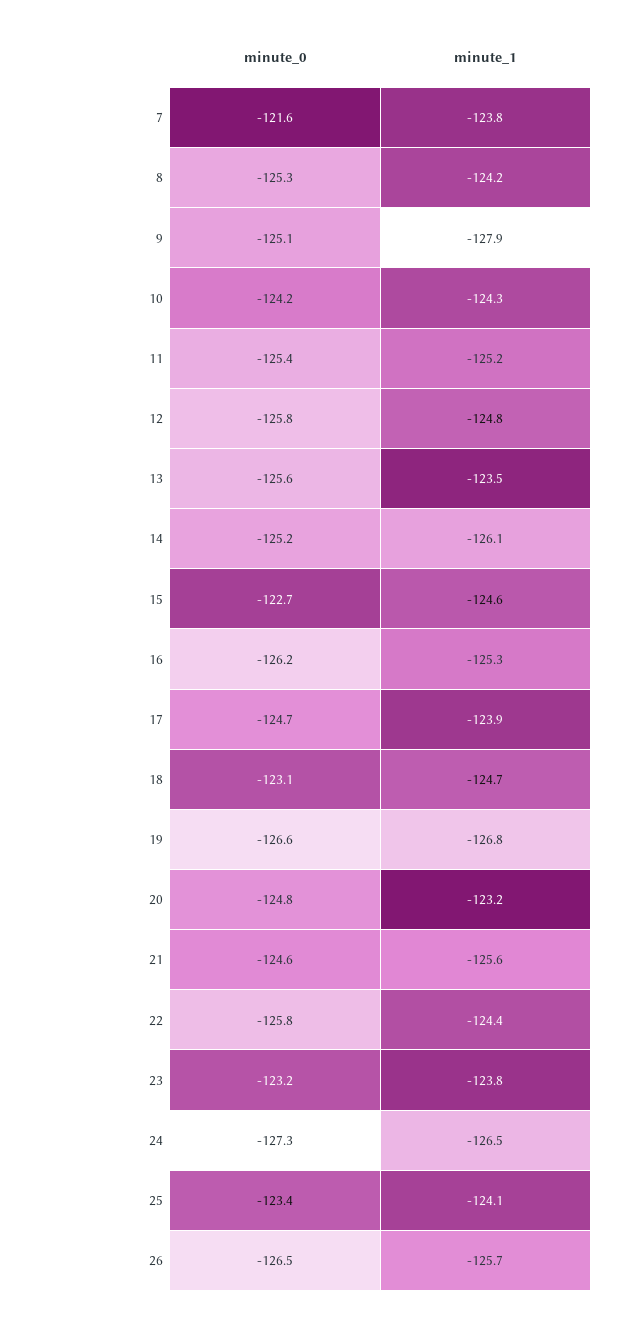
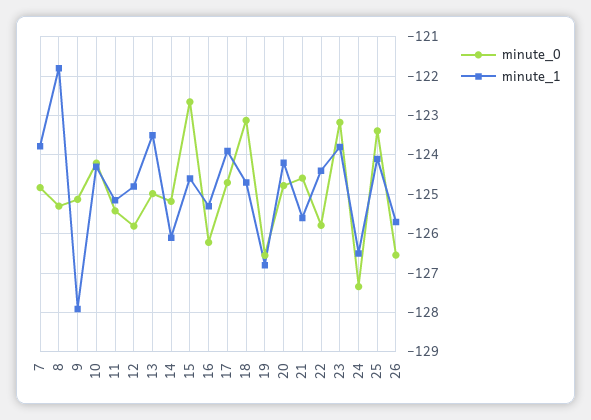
  {
    "minute_0": {
-     "7": -121.6,
+     "7": -124.8,
      "8": -125.3,
      "9": -125.1,
      "10": -124.2,
      "11": -125.4,
      "12": -125.8,
-     "13": -125.6,
+     "13": -125,
      "14": -125.2,
      "15": -122.7,
      "16": -126.2,
      "17": -124.7,
      "18": -123.1,
      "19": -126.6,
      "20": -124.8,
      "21": -124.6,
      "22": -125.8,
      "23": -123.2,
      "24": -127.3,
      "25": -123.4,
      "26": -126.5
    },
    "minute_1": {
      "7": -123.8,
-     "8": -124.2,
+     "8": -121.8,
      "9": -127.9,
      "10": -124.3,
      "11": -125.2,
      "12": -124.8,
      "13": -123.5,
      "14": -126.1,
      "15": -124.6,
      "16": -125.3,
      "17": -123.9,
      "18": -124.7,
      "19": -126.8,
-     "20": -123.2,
+     "20": -124.2,
      "21": -125.6,
      "22": -124.4,
      "23": -123.8,
      "24": -126.5,
      "25": -124.1,
      "26": -125.7
    }
  }

